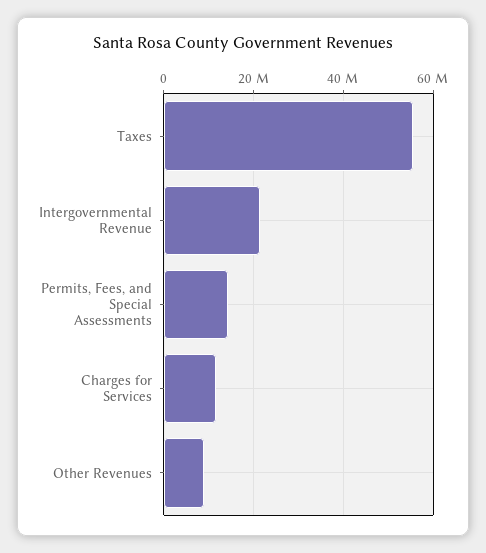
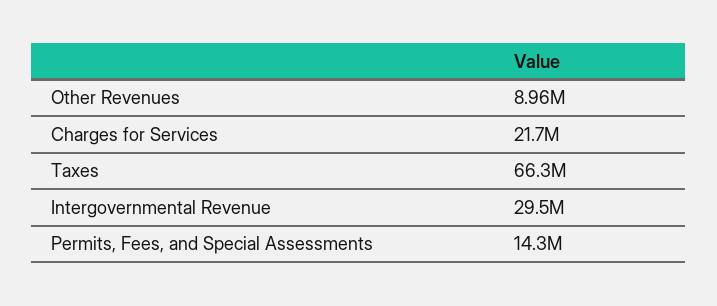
  {
-   "Taxes": 56000000,
+   "Taxes": 66300000,
-   "Intergovernmental Revenue": 22000000,
+   "Intergovernmental Revenue": 29500000,
    "Permits, Fees, and Special Assessments": 14300000,
-   "Charges for Services": 12000000,
+   "Charges for Services": 21700000,
    "Other Revenues": 8960000
  }

